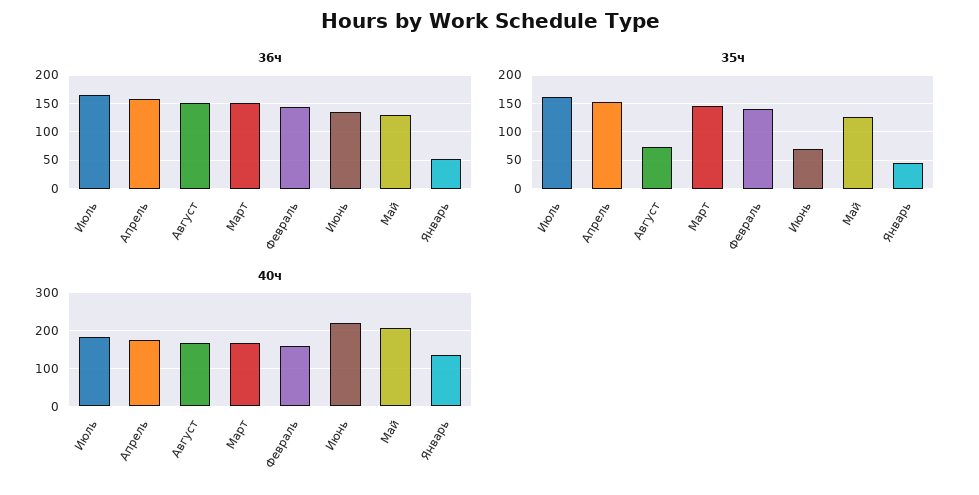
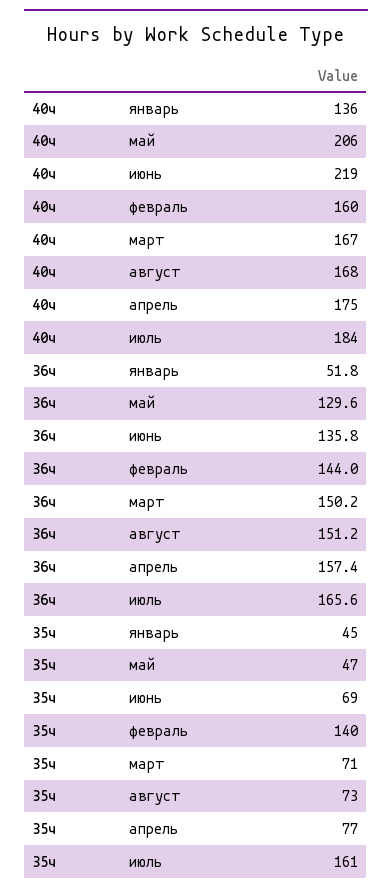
  {
    "36ч": {
      "Июль": 165.6,
      "Апрель": 157.4,
      "Август": 151.2,
      "Март": 150.2,
      "Февраль": 144,
      "Июнь": 135.8,
      "Май": 129.6,
      "Январь": 51.8
    },
    "35ч": {
      "Июль": 161,
-     "Апрель": 150,
+     "Апрель": 77,
      "Август": 73,
-     "Март": 150,
+     "Март": 71,
      "Февраль": 140,
      "Июнь": 69,
-     "Май": 125,
+     "Май": 47,
      "Январь": 45
    },
    "40ч": {
      "Июль": 184,
      "Апрель": 175,
      "Август": 168,
      "Март": 167,
      "Февраль": 160,
      "Июнь": 219,
      "Май": 206,
      "Январь": 136
    }
  }

